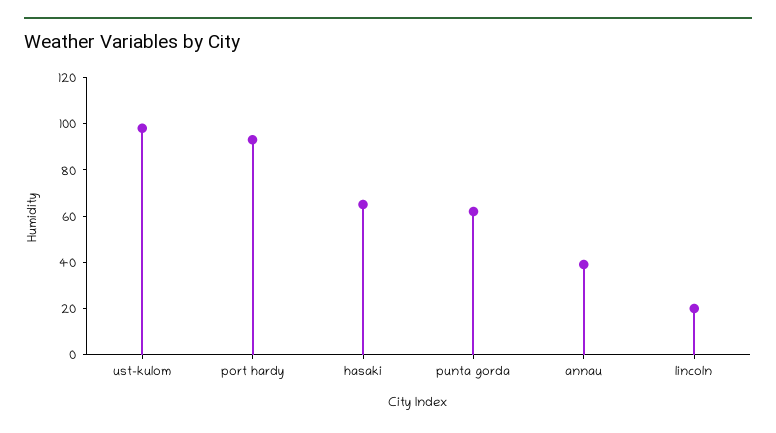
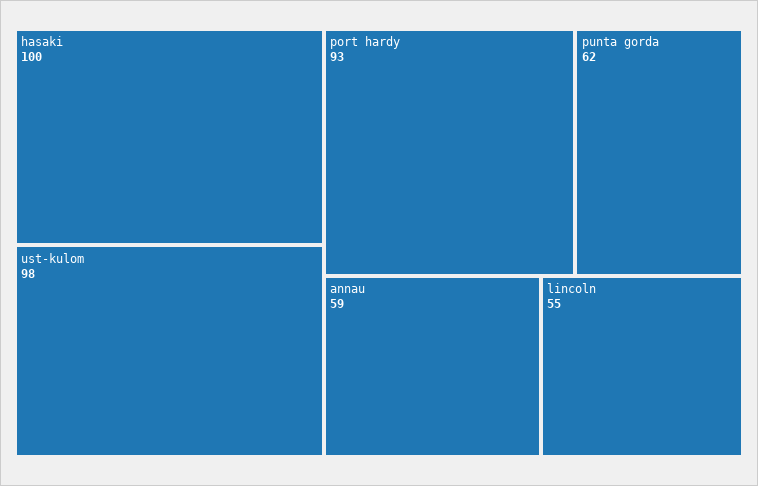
  {
    "ust-kulom": 98,
    "port hardy": 93,
-   "hasaki": 65,
+   "hasaki": 100,
    "punta gorda": 62,
-   "annau": 40,
+   "annau": 59,
-   "lincoln": 20
+   "lincoln": 55
  }

